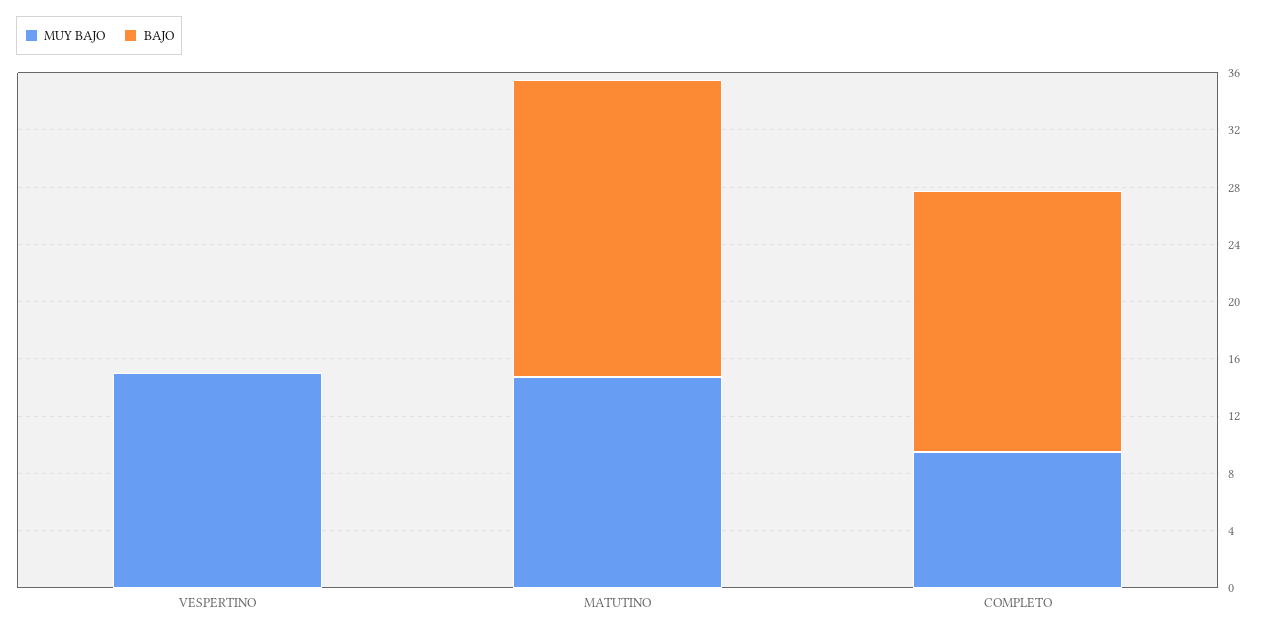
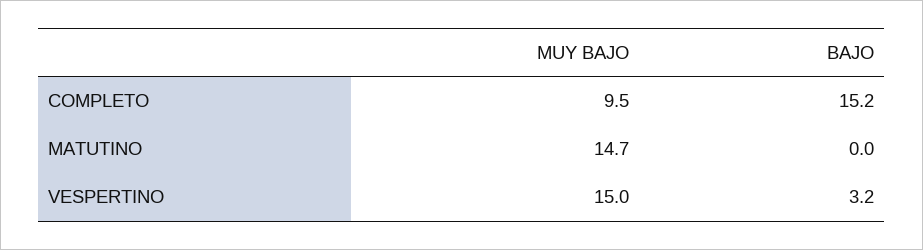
  {
    "MUY BAJO": {
      "VESPERTINO": 15,
      "MATUTINO": 14.7,
      "COMPLETO": 9.5
    },
    "BAJO": {
-     "VESPERTINO": 0,
+     "VESPERTINO": 3.2,
-     "MATUTINO": 21,
+     "MATUTINO": 0,
-     "COMPLETO": 18
+     "COMPLETO": 15.2
    }
  }

